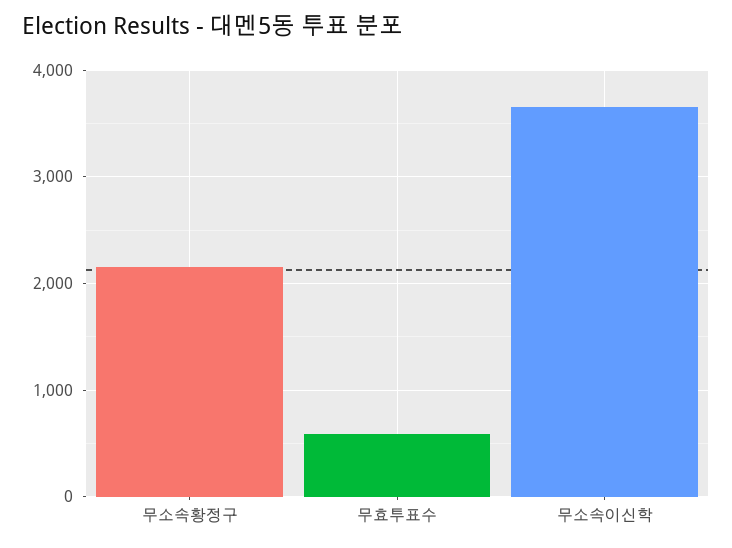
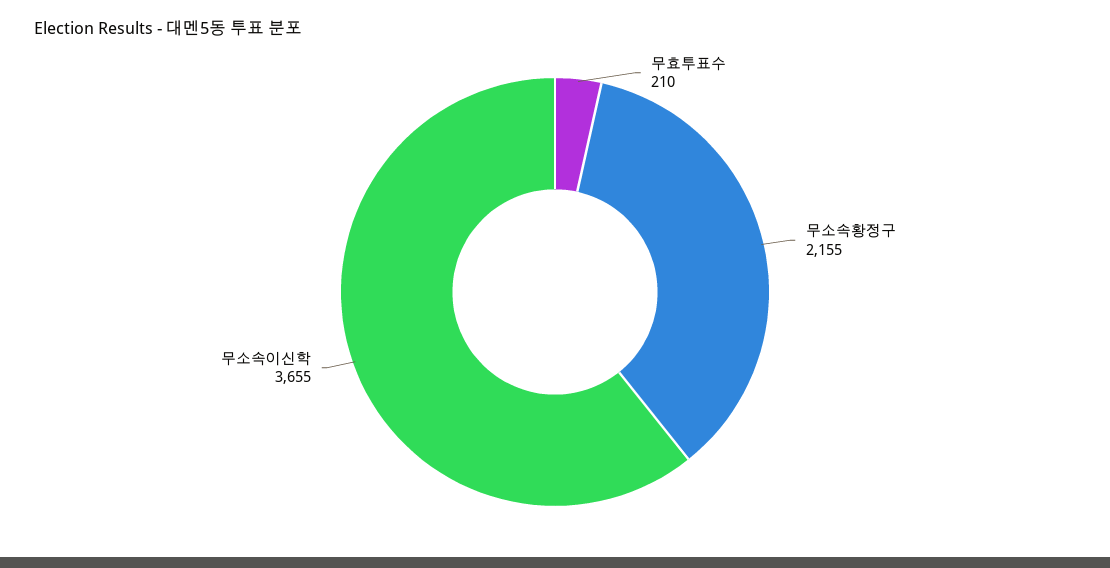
  {
    "무소속황정구": 2155,
-   "무효투표수": 600,
+   "무효투표수": 210,
    "무소속이신학": 3655
  }

